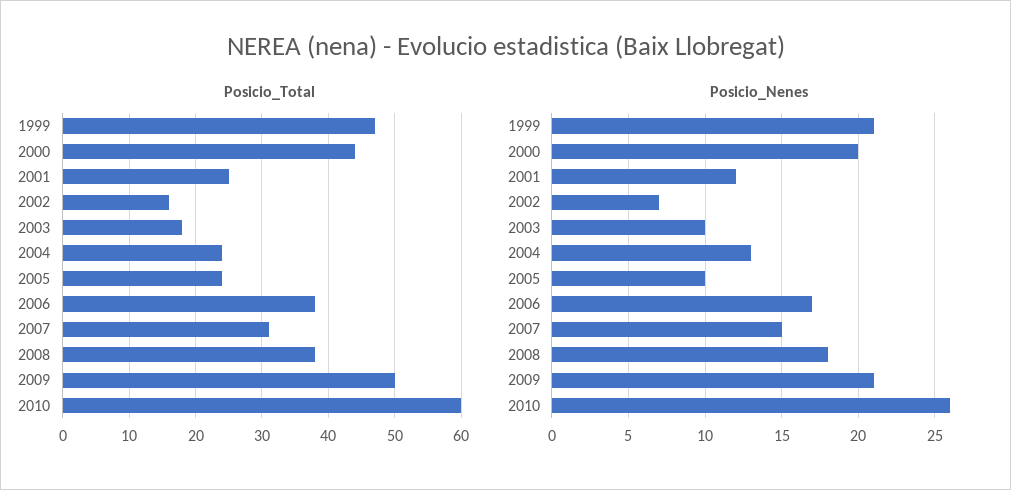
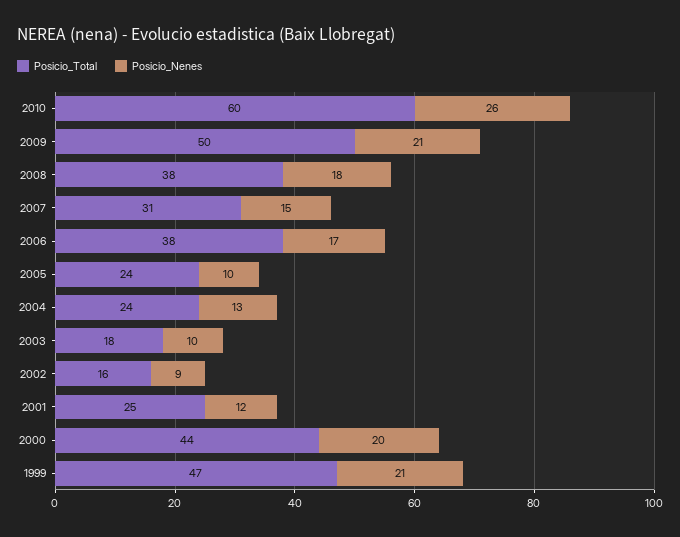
  {
    "Posicio_Total": {
      "1999": 47,
      "2000": 44,
      "2001": 25,
      "2002": 16,
      "2003": 18,
      "2004": 24,
      "2005": 24,
      "2006": 38,
      "2007": 31,
      "2008": 38,
      "2009": 50,
      "2010": 60
    },
    "Posicio_Nenes": {
      "1999": 21,
      "2000": 20,
      "2001": 12,
-     "2002": 7,
+     "2002": 9,
      "2003": 10,
      "2004": 13,
      "2005": 10,
      "2006": 17,
      "2007": 15,
      "2008": 18,
      "2009": 21,
      "2010": 26
    }
  }

